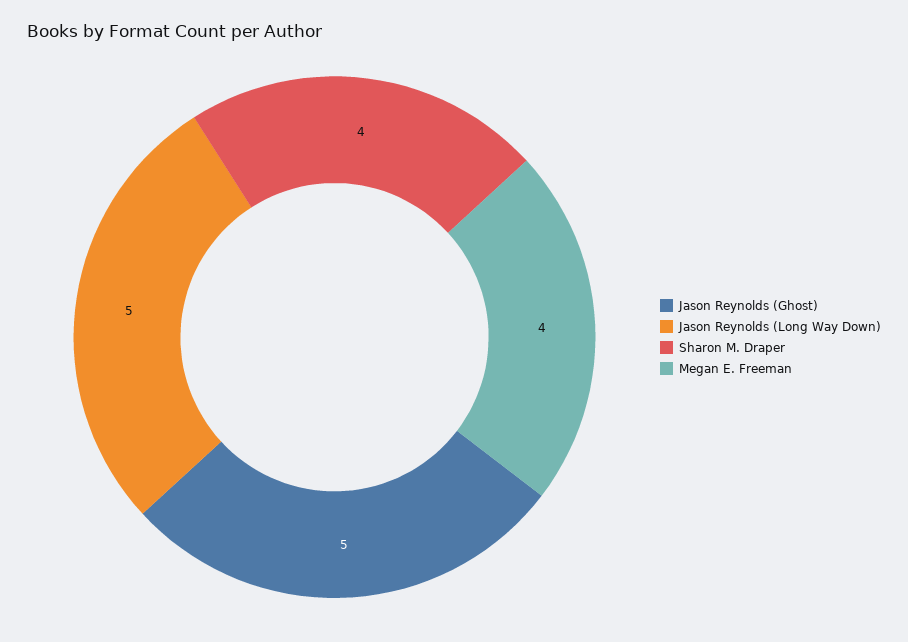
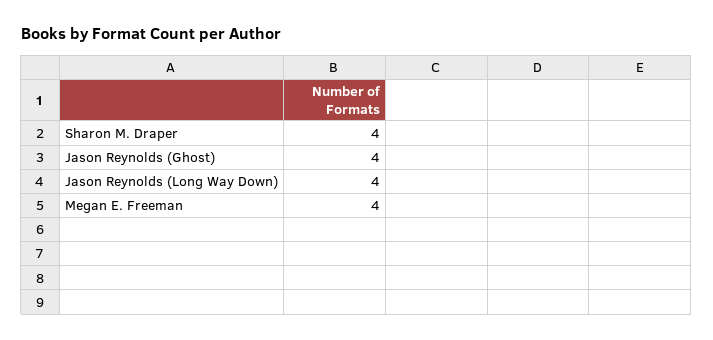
  {
-   "Jason Reynolds (Ghost)": 5,
+   "Jason Reynolds (Ghost)": 4,
-   "Jason Reynolds (Long Way Down)": 5,
+   "Jason Reynolds (Long Way Down)": 4,
    "Sharon M. Draper": 4,
    "Megan E. Freeman": 4
  }

